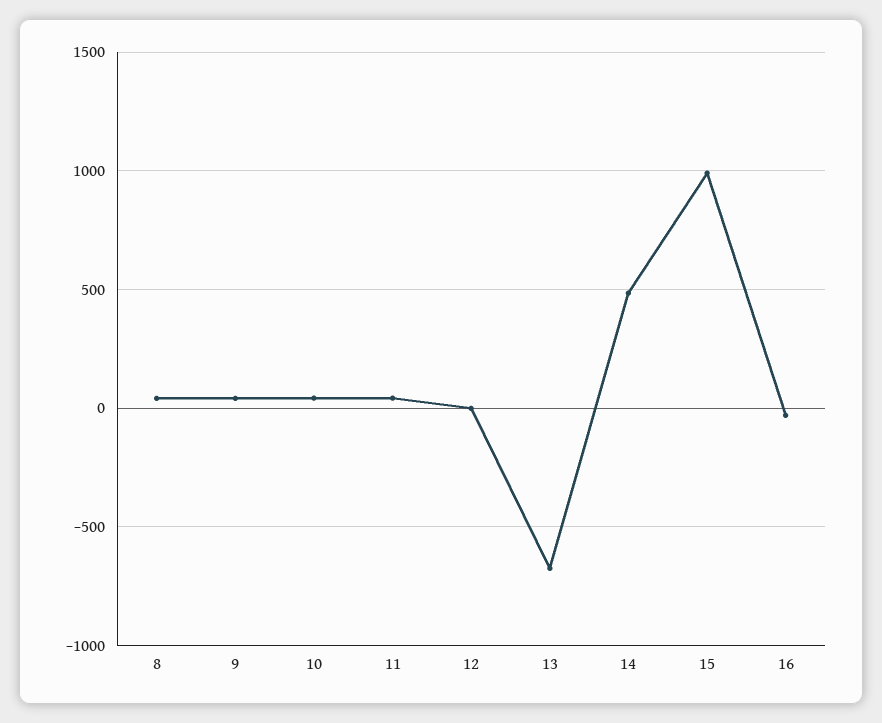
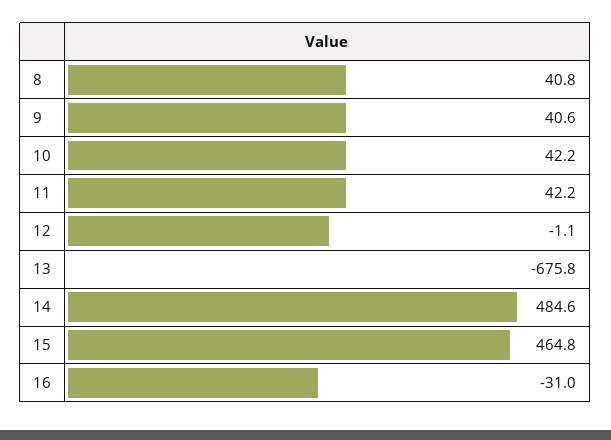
  {
    "8": 40.8,
    "9": 40.6,
    "10": 42.2,
    "11": 42.2,
    "12": -1.1,
    "13": -675.8,
    "14": 484.6,
-   "15": 1000,
+   "15": 464.8,
    "16": -31
  }

